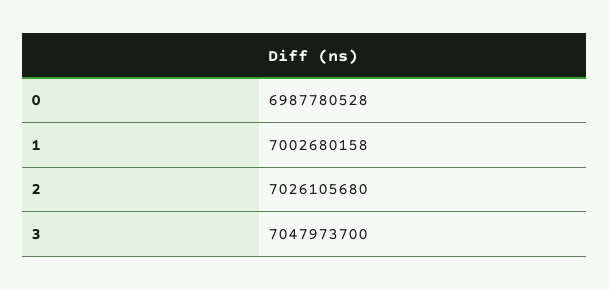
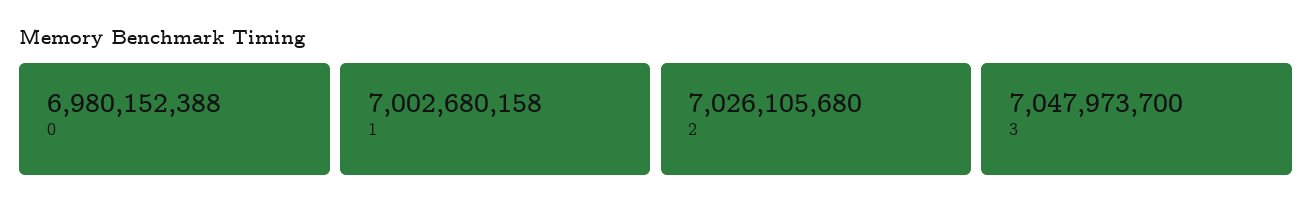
  {
-   "0": 6987780528,
+   "0": 6980152388,
    "1": 7002680158,
    "2": 7026105680,
    "3": 7047973700
  }

